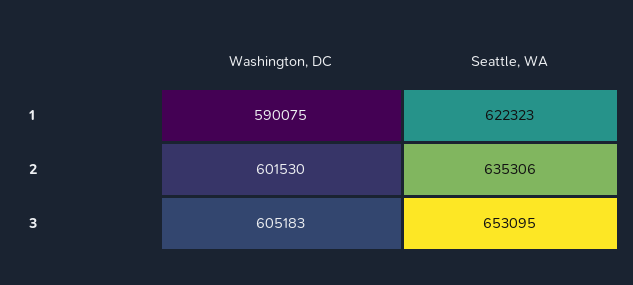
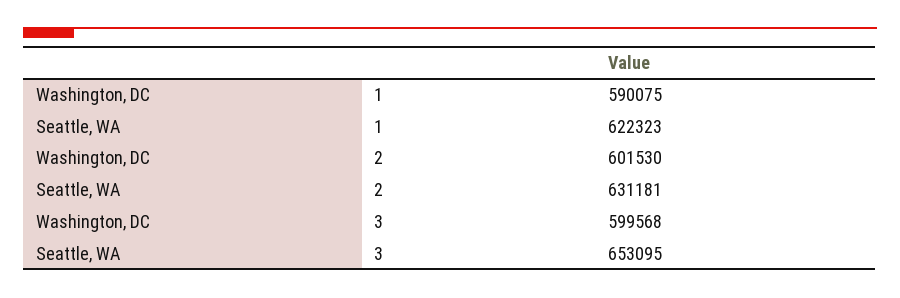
  {
    "Washington, DC": {
      "1": 590075,
      "2": 601530,
-     "3": 605183
+     "3": 599568
    },
    "Seattle, WA": {
      "1": 622323,
-     "2": 635306,
+     "2": 631181,
      "3": 653095
    }
  }

